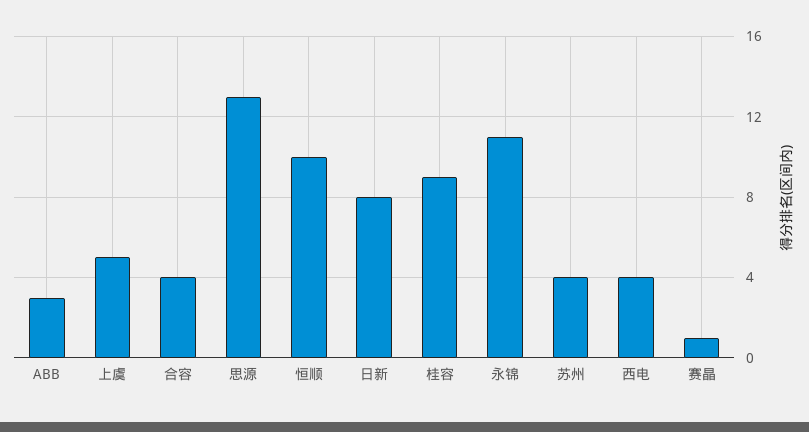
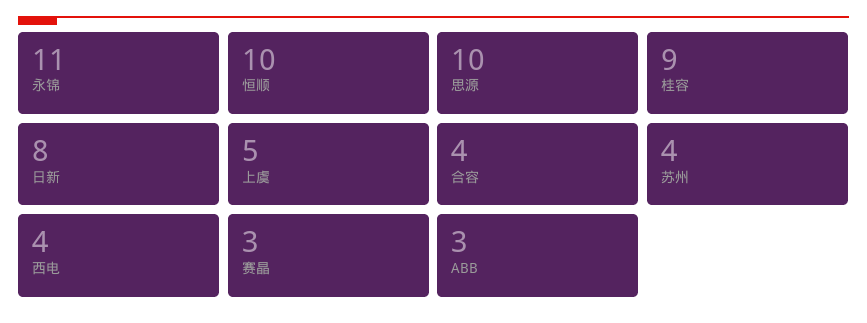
  {
    "ABB": 3,
    "上虞": 5,
    "合容": 4,
-   "思源": 13,
+   "思源": 10,
    "恒顺": 10,
    "日新": 8,
    "桂容": 9,
    "永锦": 11,
    "苏州": 4,
    "西电": 4,
-   "赛晶": 1
+   "赛晶": 3
  }

